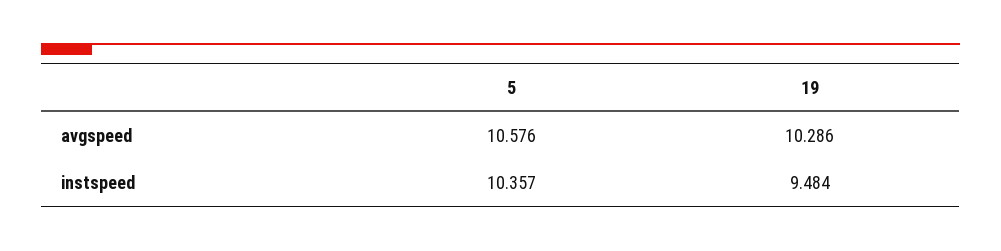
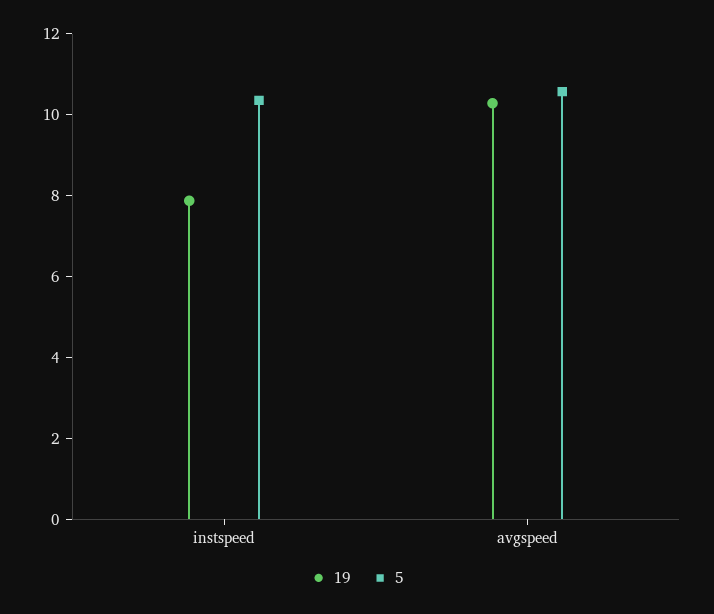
  {
    "5": {
      "avgspeed": 10.576,
      "instspeed": 10.357
    },
    "19": {
      "avgspeed": 10.286,
-     "instspeed": 9.484
+     "instspeed": 8
    }
  }

